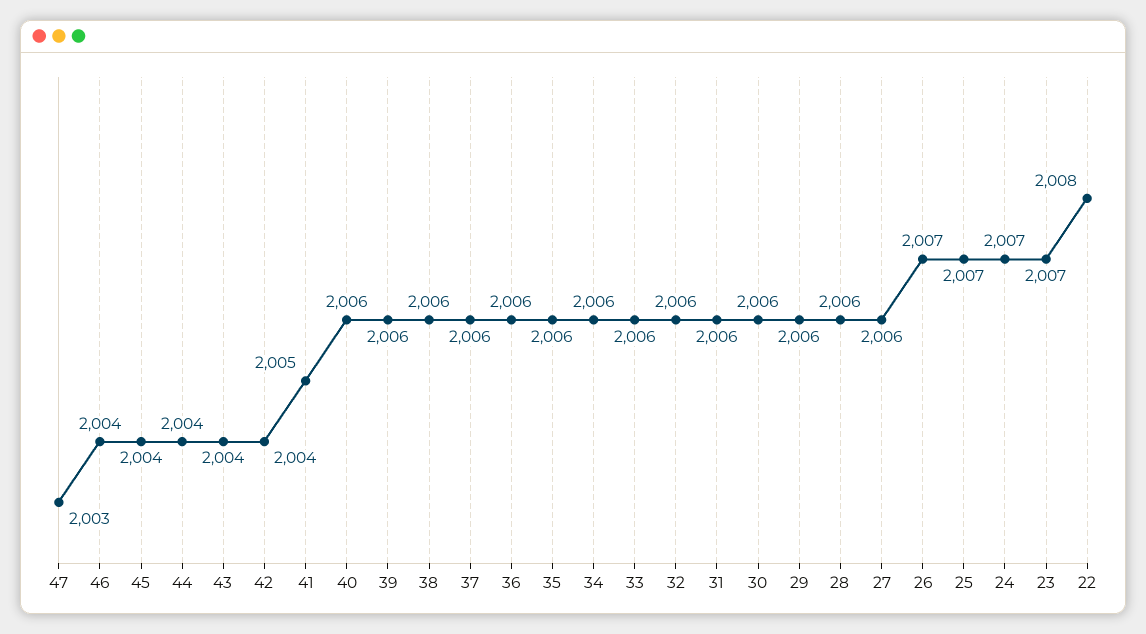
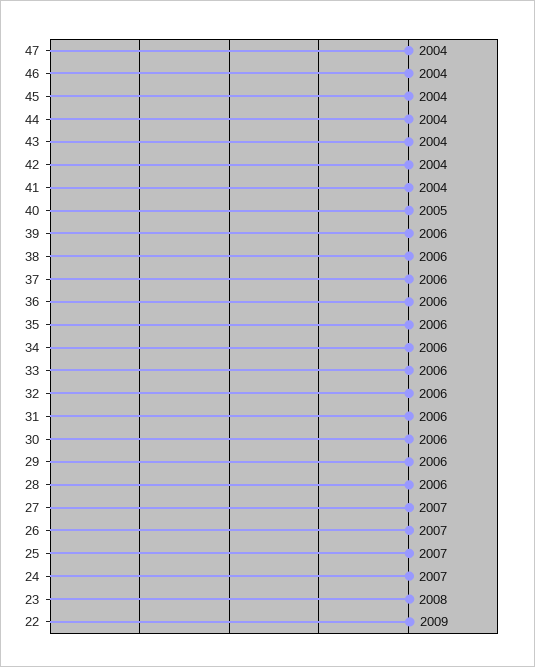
  {
-   "47": 2003,
+   "47": 2004,
    "46": 2004,
    "45": 2004,
    "44": 2004,
    "43": 2004,
    "42": 2004,
-   "41": 2005,
+   "41": 2004,
-   "40": 2006,
+   "40": 2005,
    "39": 2006,
    "38": 2006,
    "37": 2006,
    "36": 2006,
    "35": 2006,
    "34": 2006,
    "33": 2006,
    "32": 2006,
    "31": 2006,
    "30": 2006,
    "29": 2006,
    "28": 2006,
-   "27": 2006,
+   "27": 2007,
    "26": 2007,
    "25": 2007,
    "24": 2007,
-   "23": 2007,
+   "23": 2008,
-   "22": 2008
+   "22": 2009
  }

